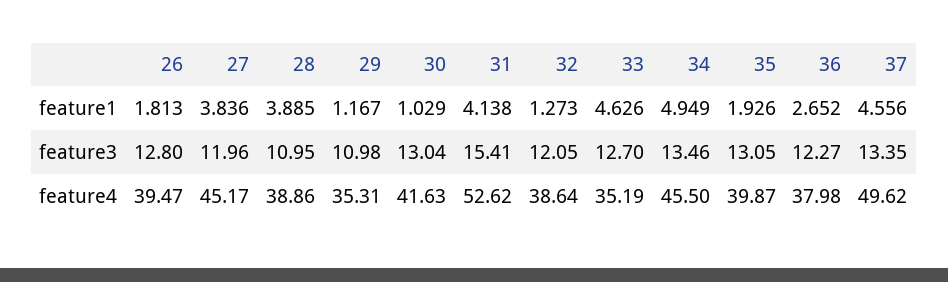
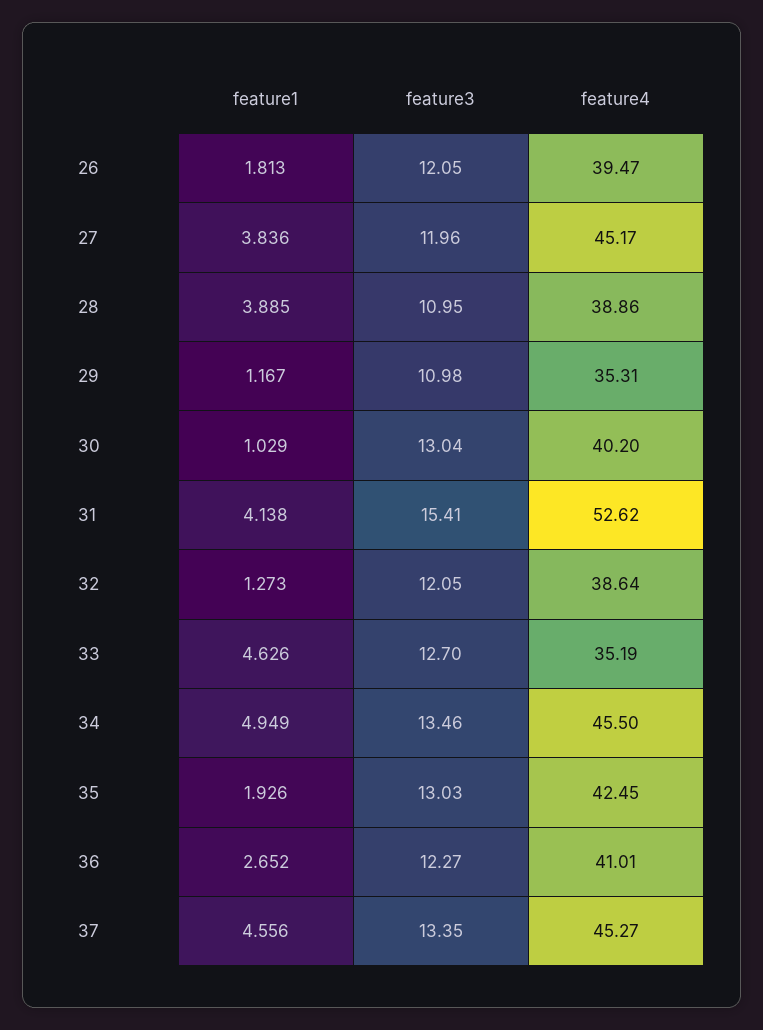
  {
    "26": {
      "feature1": 1.813,
-     "feature3": 12.8,
+     "feature3": 12.05,
      "feature4": 39.47
    },
    "27": {
      "feature1": 3.836,
      "feature3": 11.96,
      "feature4": 45.17
    },
    "28": {
      "feature1": 3.885,
      "feature3": 10.95,
      "feature4": 38.86
    },
    "29": {
      "feature1": 1.167,
      "feature3": 10.98,
      "feature4": 35.31
    },
    "30": {
      "feature1": 1.029,
      "feature3": 13.04,
-     "feature4": 41.63
+     "feature4": 40.2
    },
    "31": {
      "feature1": 4.138,
      "feature3": 15.41,
      "feature4": 52.62
    },
    "32": {
      "feature1": 1.273,
      "feature3": 12.05,
      "feature4": 38.64
    },
    "33": {
      "feature1": 4.626,
      "feature3": 12.7,
      "feature4": 35.19
    },
    "34": {
      "feature1": 4.949,
      "feature3": 13.46,
      "feature4": 45.5
    },
    "35": {
      "feature1": 1.926,
-     "feature3": 13.05,
+     "feature3": 13.03,
-     "feature4": 39.87
+     "feature4": 42.45
    },
    "36": {
      "feature1": 2.652,
      "feature3": 12.27,
-     "feature4": 37.98
+     "feature4": 41.01
    },
    "37": {
      "feature1": 4.556,
      "feature3": 13.35,
-     "feature4": 49.62
+     "feature4": 45.27
    }
  }

